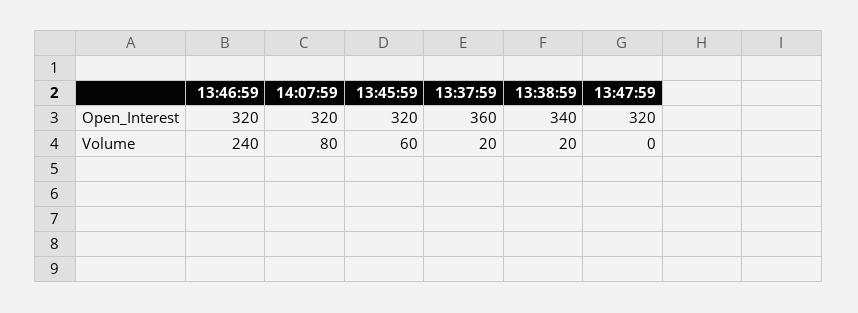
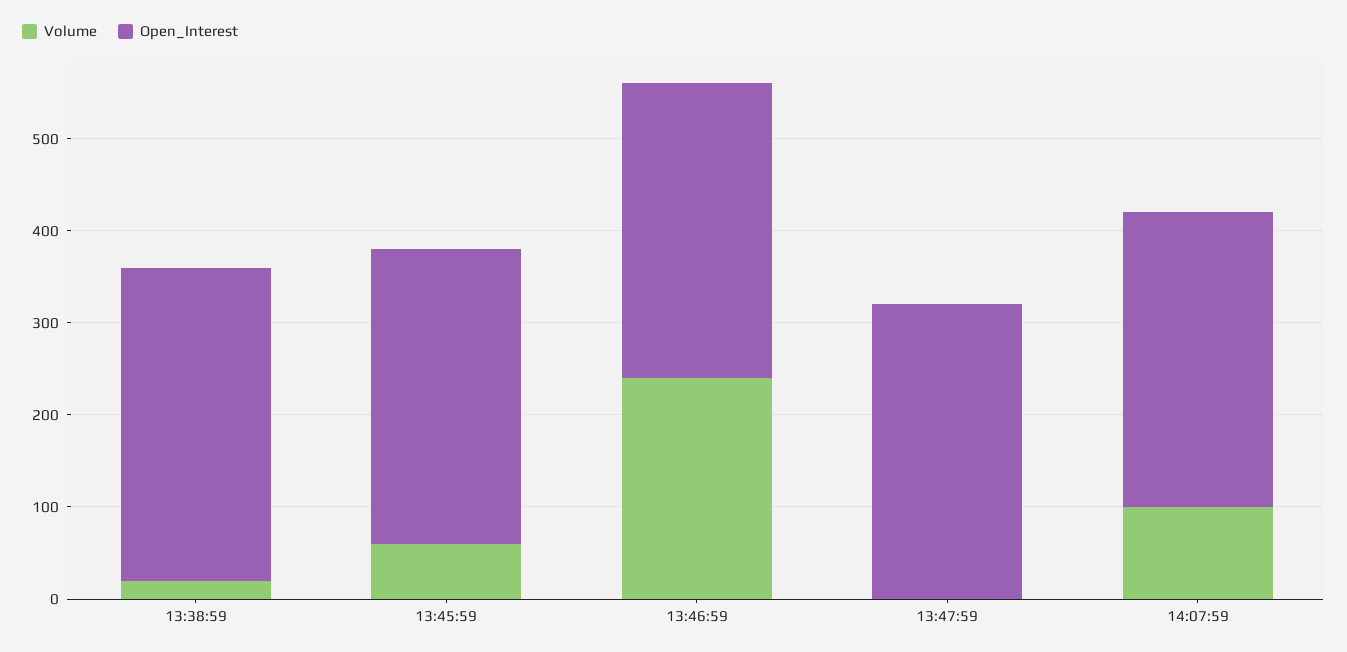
  {
    "Open_Interest": {
      "13:46:59": 320,
      "14:07:59": 320,
      "13:45:59": 320,
-     "13:37:59": 360,
      "13:38:59": 340,
      "13:47:59": 320
    },
    "Volume": {
      "13:46:59": 240,
-     "14:07:59": 80,
+     "14:07:59": 100,
      "13:45:59": 60,
-     "13:37:59": 20,
      "13:38:59": 20,
      "13:47:59": 0
    }
  }

